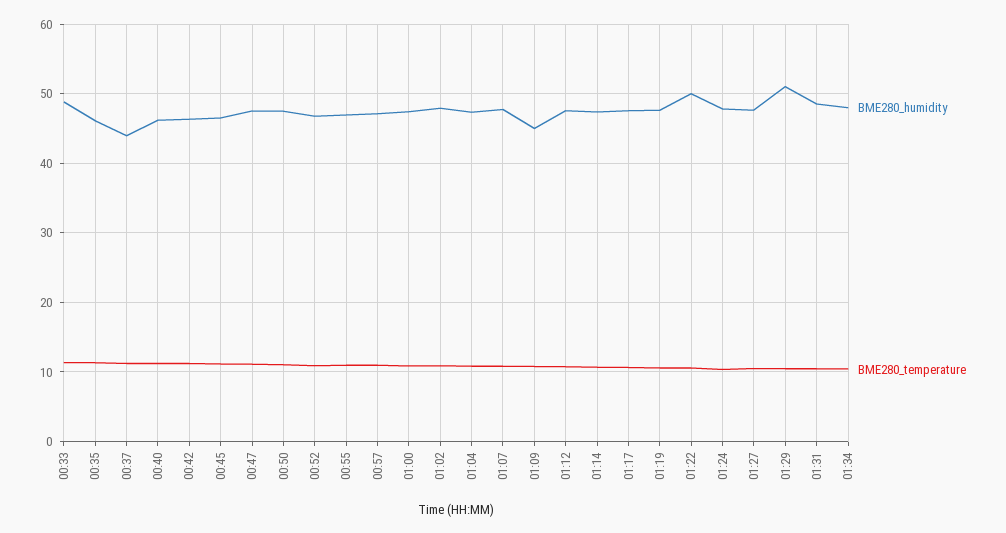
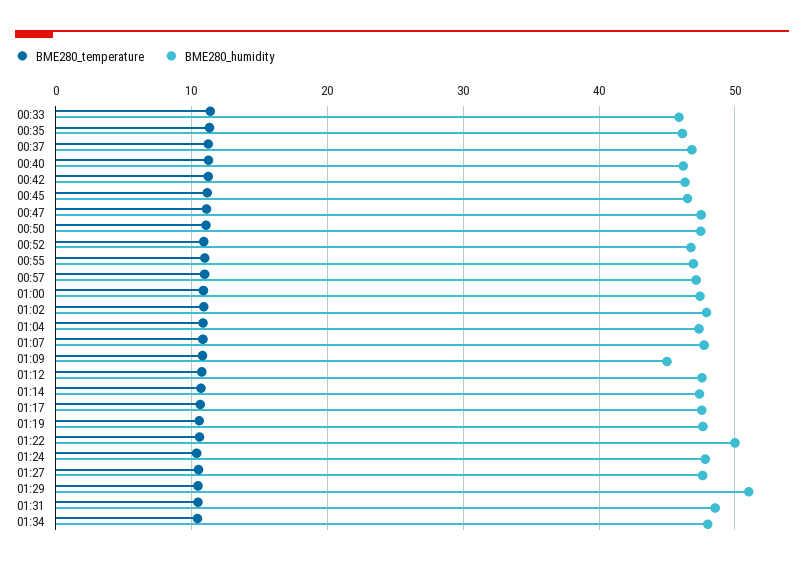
  {
    "BME280_humidity": {
-     "00:33": 49,
+     "00:33": 46,
      "00:35": 46,
-     "00:37": 44,
+     "00:37": 47,
      "00:40": 46,
      "00:42": 46,
      "00:45": 47,
      "00:47": 48,
      "00:50": 47,
      "00:52": 47,
      "00:55": 47,
      "00:57": 47,
      "01:00": 47,
      "01:02": 48,
      "01:04": 47,
      "01:07": 48,
      "01:09": 45,
      "01:12": 48,
      "01:14": 47,
      "01:17": 48,
      "01:19": 48,
      "01:22": 50,
      "01:24": 48,
      "01:27": 48,
      "01:29": 51,
      "01:31": 49,
      "01:34": 48
    },
    "BME280_temperature": {
      "00:33": 11,
      "00:35": 11,
      "00:37": 11,
      "00:40": 11,
      "00:42": 11,
      "00:45": 11,
      "00:47": 11,
      "00:50": 11,
      "00:52": 11,
      "00:55": 11,
      "00:57": 11,
      "01:00": 11,
      "01:02": 11,
      "01:04": 11,
      "01:07": 11,
      "01:09": 11,
      "01:12": 11,
      "01:14": 11,
      "01:17": 11,
      "01:19": 11,
      "01:22": 11,
      "01:24": 10,
      "01:27": 11,
      "01:29": 10,
      "01:31": 10,
      "01:34": 10
    }
  }

